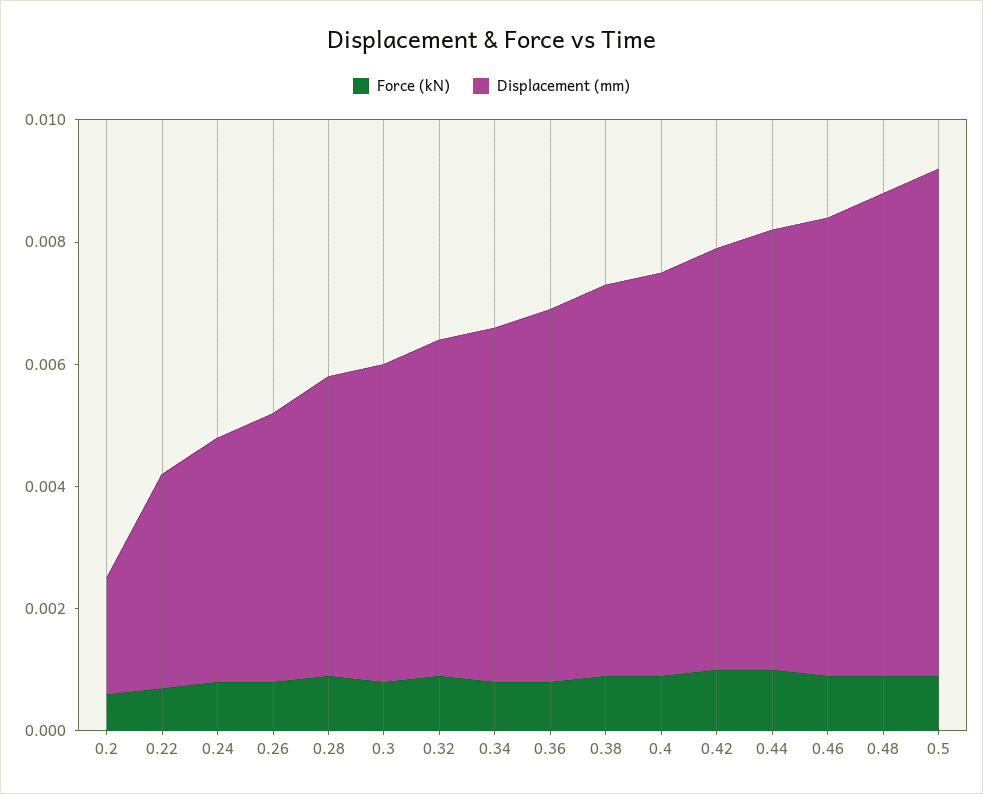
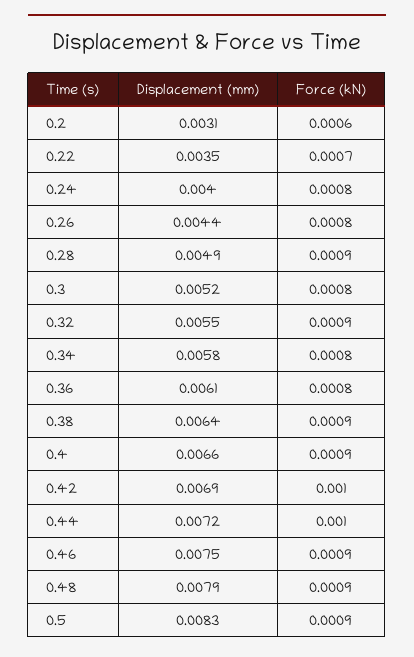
  {
    "Force (kN)": {
      "0.2": 0.0006,
      "0.22": 0.0007,
      "0.24": 0.0008,
      "0.26": 0.0008,
      "0.28": 0.0009,
      "0.3": 0.0008,
      "0.32": 0.0009,
      "0.34": 0.0008,
      "0.36": 0.0008,
      "0.38": 0.0009,
      "0.4": 0.0009,
      "0.42": 0.001,
      "0.44": 0.001,
      "0.46": 0.0009,
      "0.48": 0.0009,
      "0.5": 0.0009
    },
    "Displacement (mm)": {
-     "0.2": 0.002,
+     "0.2": 0.0031,
      "0.22": 0.0035,
      "0.24": 0.004,
      "0.26": 0.0044,
      "0.28": 0.0049,
      "0.3": 0.0052,
      "0.32": 0.0055,
      "0.34": 0.0058,
      "0.36": 0.0061,
      "0.38": 0.0064,
      "0.4": 0.0066,
      "0.42": 0.0069,
      "0.44": 0.0072,
      "0.46": 0.0075,
      "0.48": 0.0079,
      "0.5": 0.0083
    }
  }

